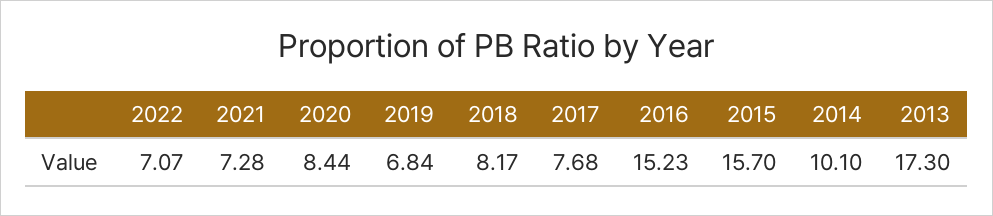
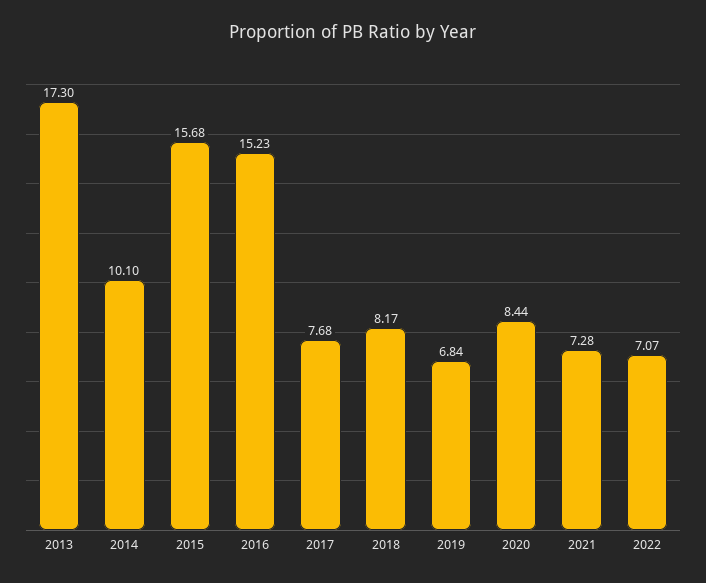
  {
    "2022": 7.07,
    "2021": 7.28,
    "2020": 8.44,
    "2019": 6.84,
    "2018": 8.17,
    "2017": 7.68,
    "2016": 15.23,
-   "2015": 15.7,
+   "2015": 15.68,
    "2014": 10.1,
    "2013": 17.3
  }

